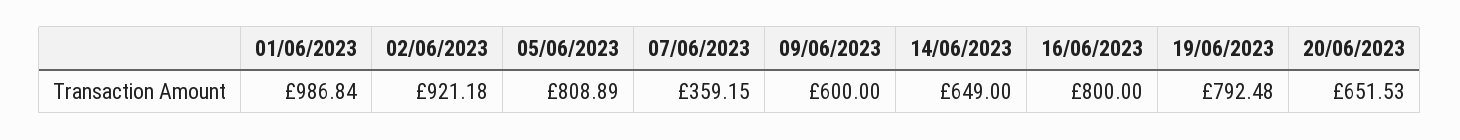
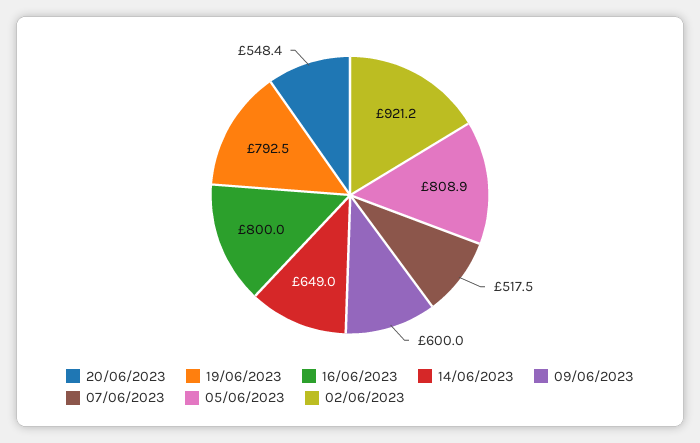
  {
-   "01/06/2023": 986.84,
    "02/06/2023": 921.18,
    "05/06/2023": 808.89,
-   "07/06/2023": 359.15,
+   "07/06/2023": 517.5,
    "09/06/2023": 600,
    "14/06/2023": 649,
    "16/06/2023": 800,
    "19/06/2023": 792.48,
-   "20/06/2023": 651.53
+   "20/06/2023": 548.4
  }

